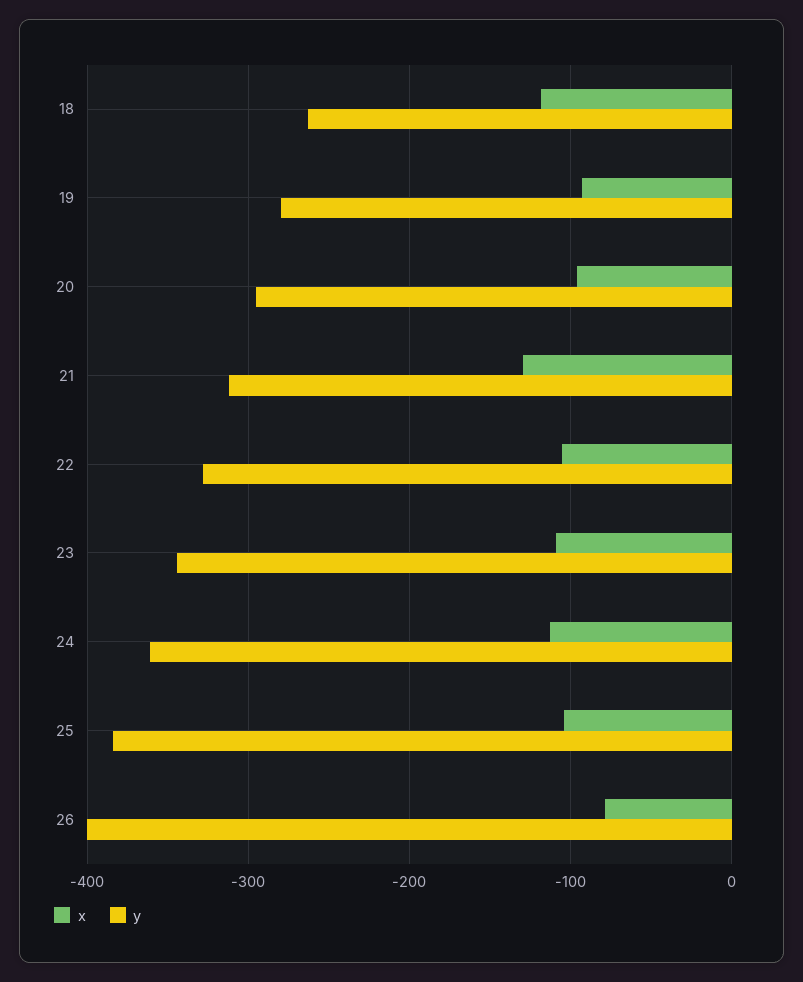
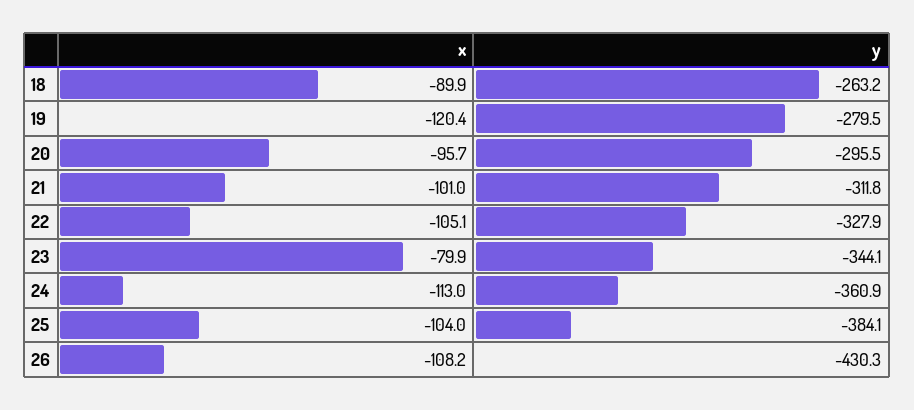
  {
    "x": {
-     "18": -120,
+     "18": -89.9,
-     "19": -90,
+     "19": -120.4,
      "20": -95.7,
-     "21": -130,
+     "21": -101,
      "22": -105.1,
-     "23": -110,
+     "23": -79.9,
      "24": -113,
      "25": -104,
-     "26": -80
+     "26": -108.2
    },
    "y": {
      "18": -263.2,
      "19": -279.5,
      "20": -295.5,
      "21": -311.8,
      "22": -327.9,
      "23": -344.1,
      "24": -360.9,
      "25": -384.1,
-     "26": -400
+     "26": -430.3
    }
  }

